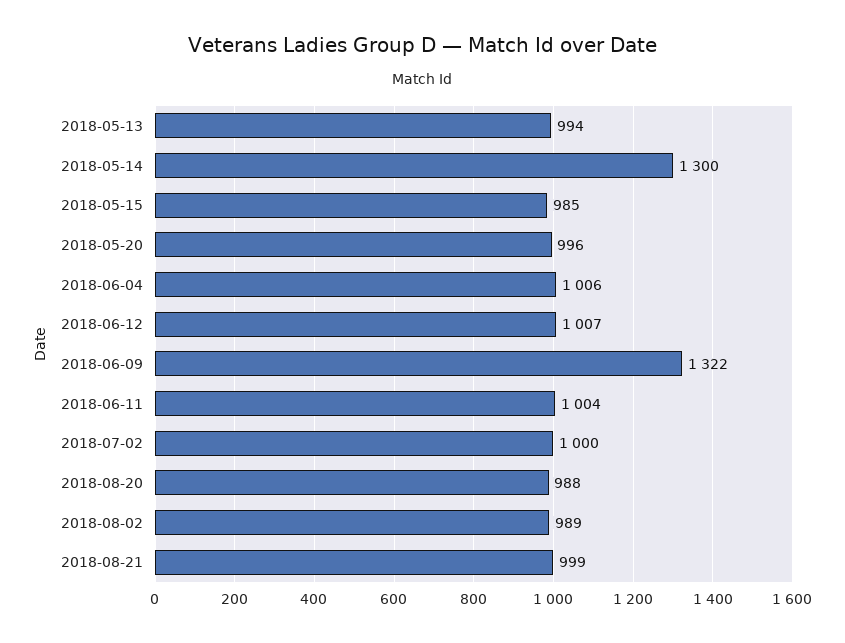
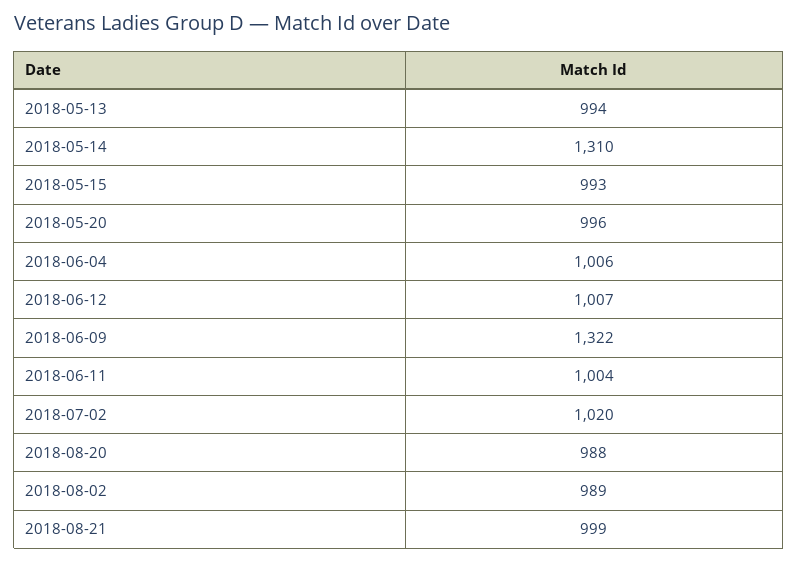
  {
    "2018-05-13": 994,
-   "2018-05-14": 1300,
+   "2018-05-14": 1310,
-   "2018-05-15": 985,
+   "2018-05-15": 993,
    "2018-05-20": 996,
    "2018-06-04": 1006,
    "2018-06-12": 1007,
    "2018-06-09": 1322,
    "2018-06-11": 1004,
-   "2018-07-02": 1000,
+   "2018-07-02": 1020,
    "2018-08-20": 988,
    "2018-08-02": 989,
    "2018-08-21": 999
  }

